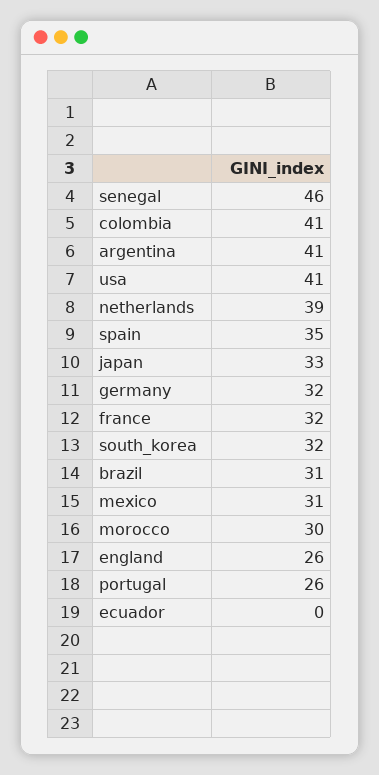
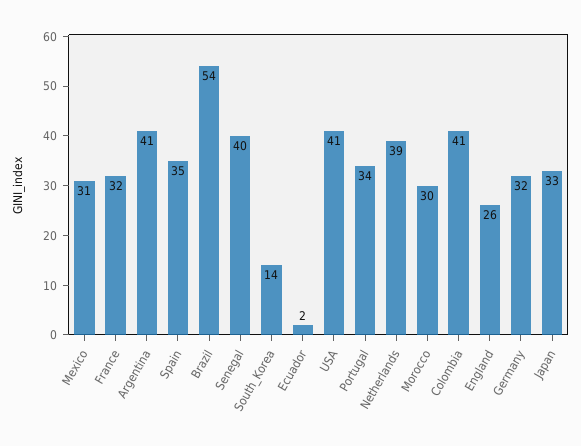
  {
-   "senegal": 46,
+   "senegal": 40,
    "colombia": 41,
    "argentina": 41,
    "usa": 41,
    "netherlands": 39,
    "spain": 35,
    "japan": 33,
    "germany": 32,
    "france": 32,
-   "south_korea": 32,
+   "south_korea": 14,
-   "brazil": 31,
+   "brazil": 54,
    "mexico": 31,
    "morocco": 30,
    "england": 26,
-   "portugal": 26,
+   "portugal": 34,
-   "ecuador": 0
+   "ecuador": 2
  }

